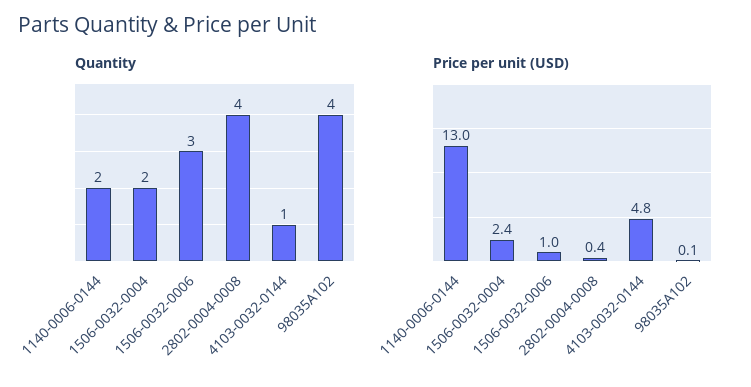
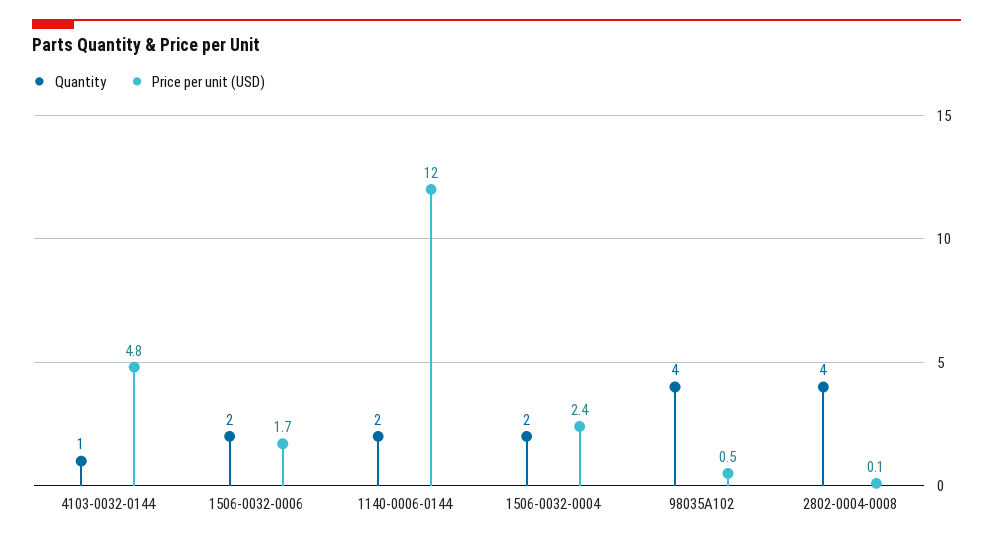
  {
    "Quantity": {
      "1140-0006-0144": 2,
      "1506-0032-0004": 2,
-     "1506-0032-0006": 3,
+     "1506-0032-0006": 2,
      "2802-0004-0008": 4,
      "4103-0032-0144": 1,
      "98035A102": 4
    },
    "Price per unit (USD)": {
-     "1140-0006-0144": 13,
+     "1140-0006-0144": 12,
      "1506-0032-0004": 2.4,
-     "1506-0032-0006": 1,
+     "1506-0032-0006": 1.7,
-     "2802-0004-0008": 0.4,
+     "2802-0004-0008": 0.1,
      "4103-0032-0144": 4.8,
-     "98035A102": 0.1
+     "98035A102": 0.5
    }
  }

